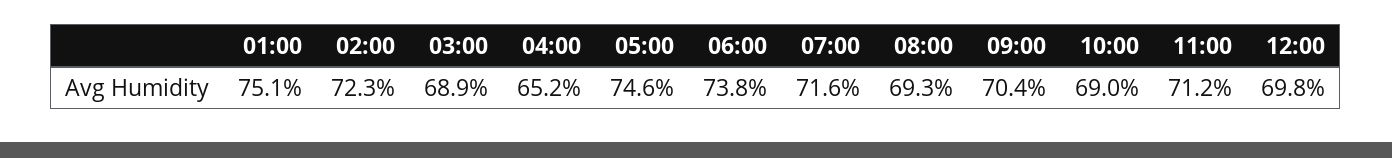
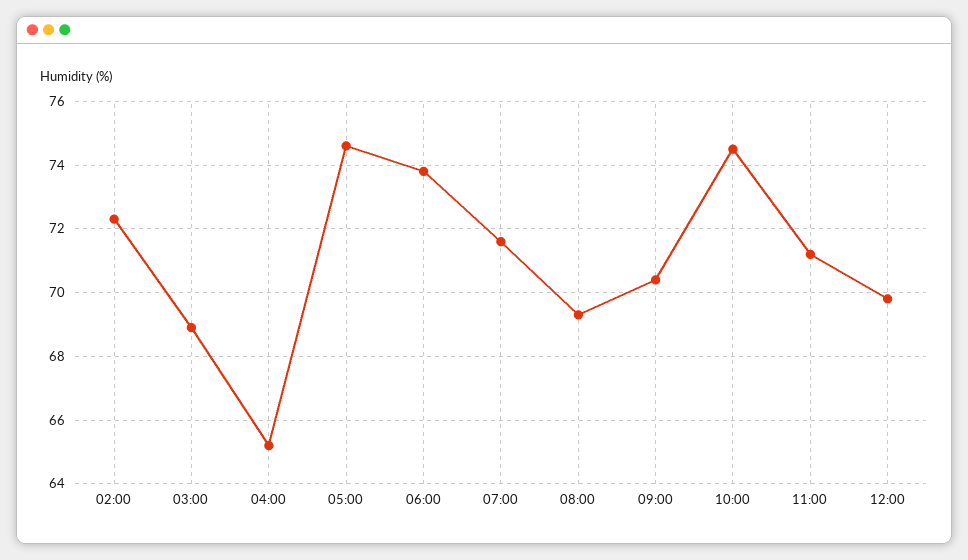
  {
-   "01:00": 75.1,
    "02:00": 72.3,
    "03:00": 68.9,
    "04:00": 65.2,
    "05:00": 74.6,
    "06:00": 73.8,
    "07:00": 71.6,
    "08:00": 69.3,
    "09:00": 70.4,
-   "10:00": 69,
+   "10:00": 74.5,
    "11:00": 71.2,
    "12:00": 69.8
  }

